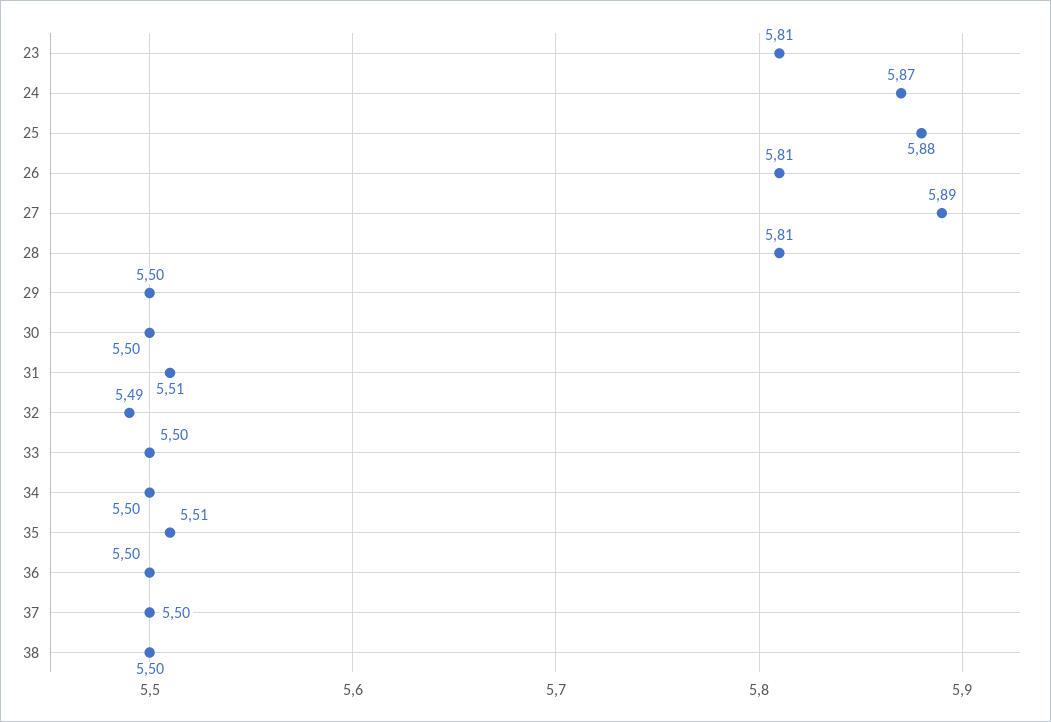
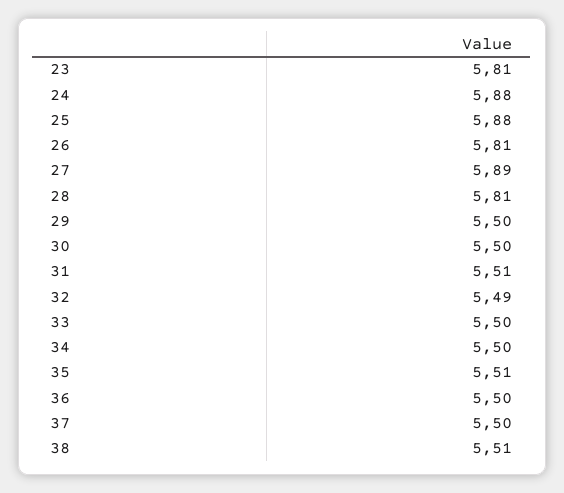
  {
    "23": 5.81,
-   "24": 5.87,
+   "24": 5.88,
    "25": 5.88,
    "26": 5.81,
    "27": 5.89,
    "28": 5.81,
    "29": 5.5,
    "30": 5.5,
    "31": 5.51,
    "32": 5.49,
    "33": 5.5,
    "34": 5.5,
    "35": 5.51,
    "36": 5.5,
    "37": 5.5,
-   "38": 5.5
+   "38": 5.51
  }

